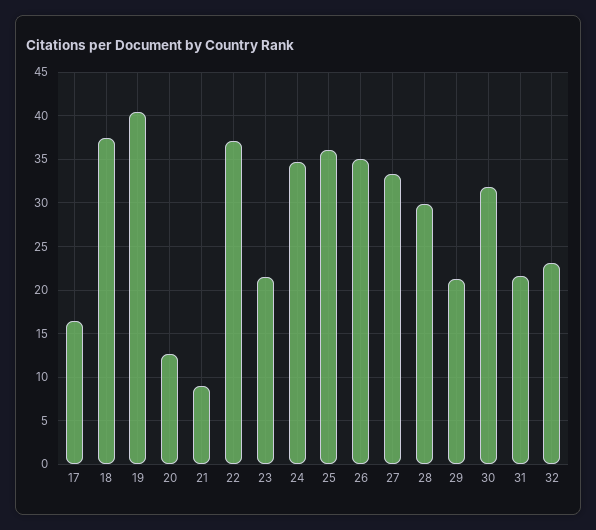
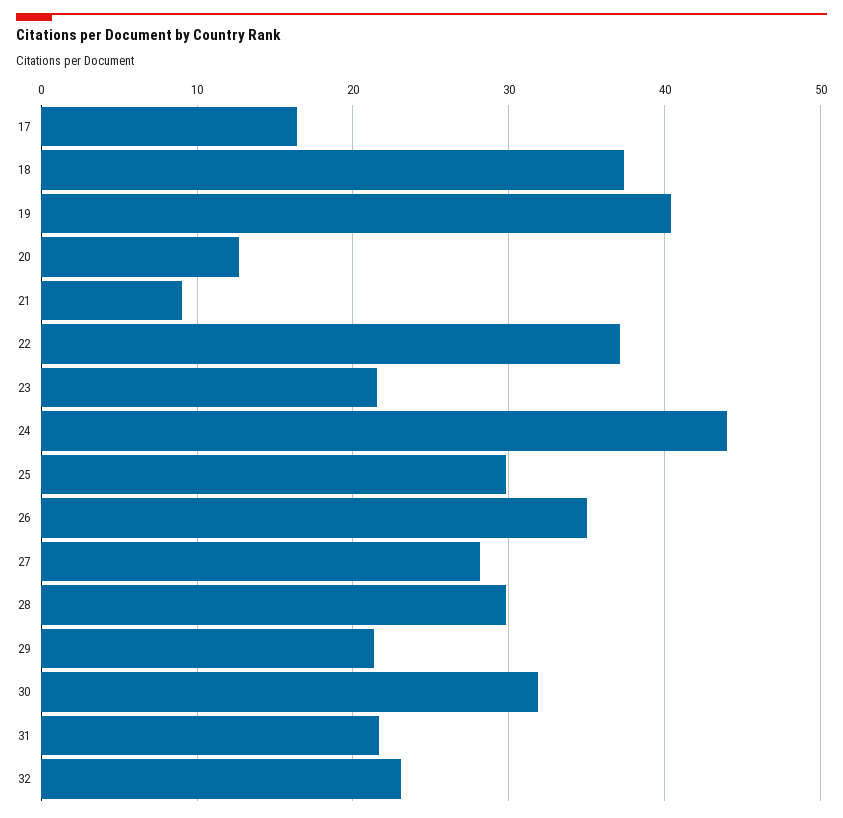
  {
    "17": 16,
    "18": 37,
    "19": 40,
    "20": 13,
    "21": 9,
    "22": 37,
    "23": 22,
-   "24": 35,
+   "24": 44,
-   "25": 36,
+   "25": 30,
    "26": 35,
-   "27": 33,
+   "27": 28,
    "28": 30,
    "29": 21,
    "30": 32,
    "31": 22,
    "32": 23
  }

